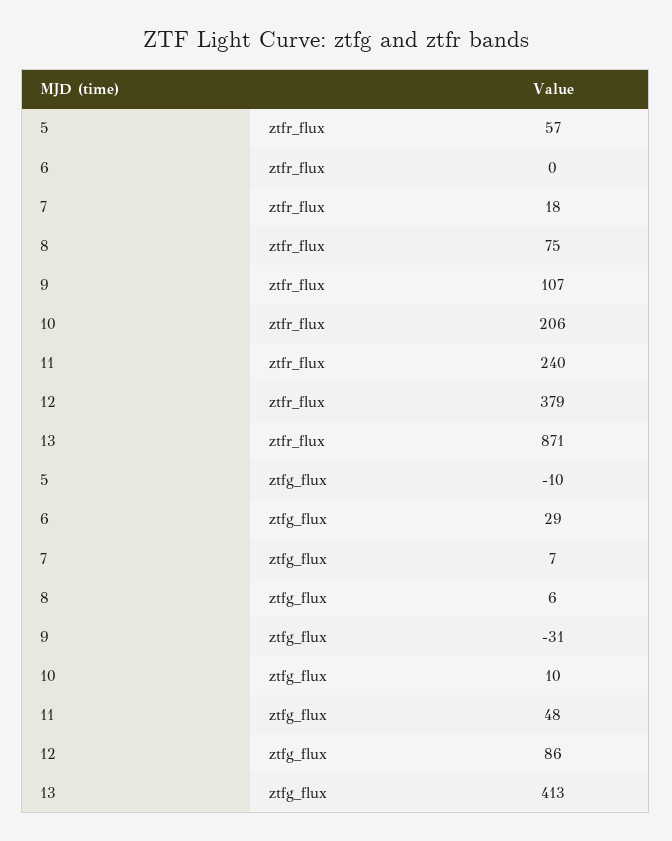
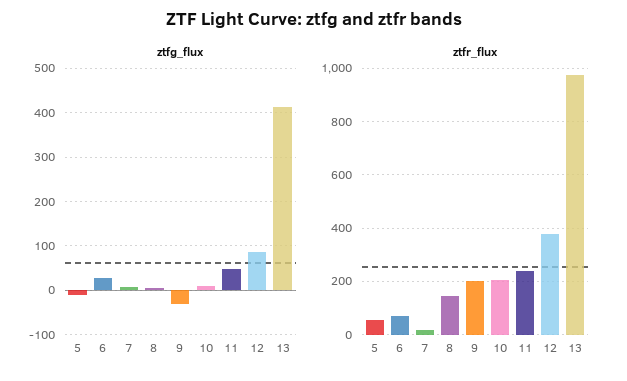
  {
    "ztfr_flux": {
      "5": 57,
-     "6": 0,
+     "6": 75,
      "7": 18,
-     "8": 75,
+     "8": 150,
-     "9": 107,
+     "9": 200,
      "10": 206,
      "11": 240,
      "12": 379,
-     "13": 871
+     "13": 975
    },
    "ztfg_flux": {
      "5": -10,
      "6": 29,
      "7": 7,
      "8": 6,
      "9": -31,
      "10": 10,
      "11": 48,
      "12": 86,
      "13": 413
    }
  }

